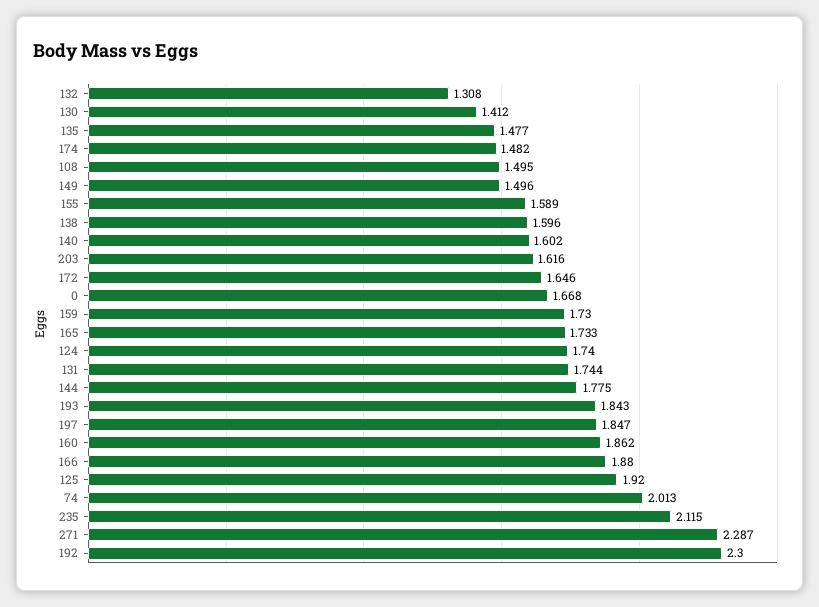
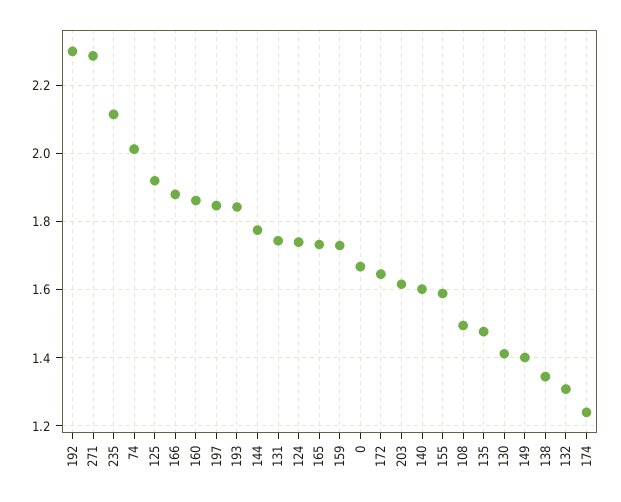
  {
    "132": 1.308,
    "130": 1.412,
    "135": 1.477,
-   "174": 1.482,
+   "174": 1.24,
    "108": 1.495,
-   "149": 1.496,
+   "149": 1.4,
    "155": 1.589,
-   "138": 1.596,
+   "138": 1.34,
    "140": 1.602,
    "203": 1.616,
    "172": 1.646,
    "0": 1.668,
    "159": 1.73,
    "165": 1.733,
    "124": 1.74,
    "131": 1.744,
    "144": 1.775,
    "193": 1.843,
    "197": 1.847,
    "160": 1.862,
    "166": 1.88,
    "125": 1.92,
    "74": 2.013,
    "235": 2.115,
    "271": 2.287,
    "192": 2.3
  }

